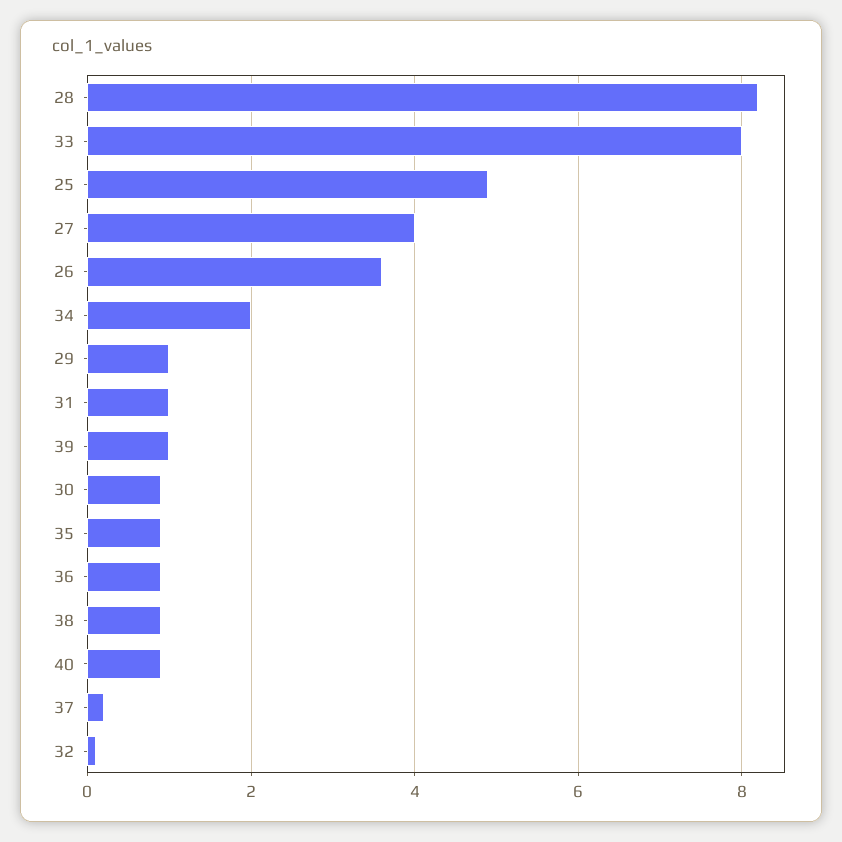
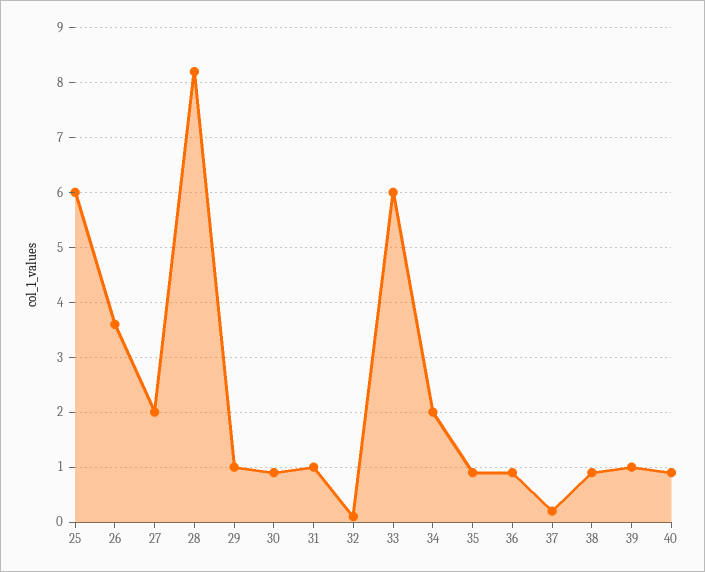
  {
    "28": 8,
-   "33": 8,
+   "33": 6,
-   "25": 5,
+   "25": 6,
-   "27": 4,
+   "27": 2,
    "26": 3.5,
    "34": 2,
    "29": 1,
    "31": 1,
    "39": 1,
    "30": 1,
    "35": 1,
    "36": 1,
    "38": 1,
    "40": 1,
    "37": 0,
    "32": 0
  }

